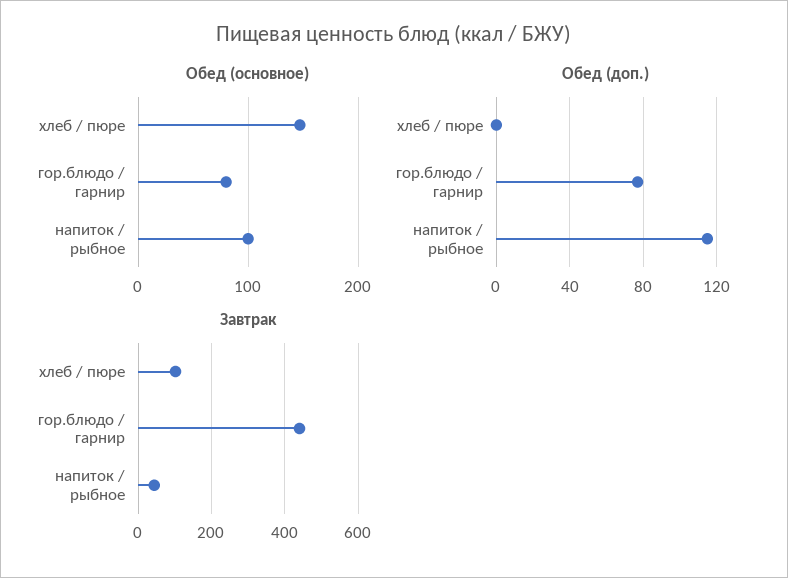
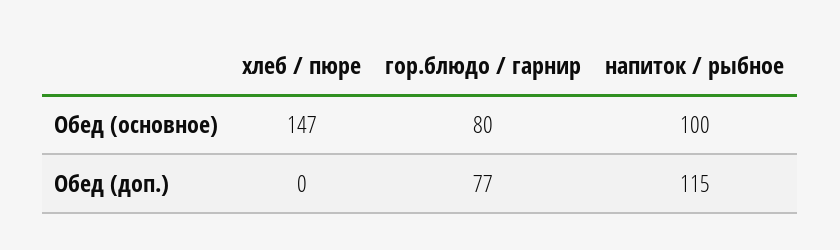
  {
    "Обед (основное)": {
      "хлеб / пюре": 147,
      "гор.блюдо / гарнир": 80,
      "напиток / рыбное": 100
    },
    "Обед (доп.)": {
      "хлеб / пюре": 0,
      "гор.блюдо / гарнир": 77,
      "напиток / рыбное": 115
-   },
+   }
-   "Завтрак": {
-     "хлеб / пюре": 100,
-     "гор.блюдо / гарнир": 440,
-     "напиток / рыбное": 40
-   }
  }

